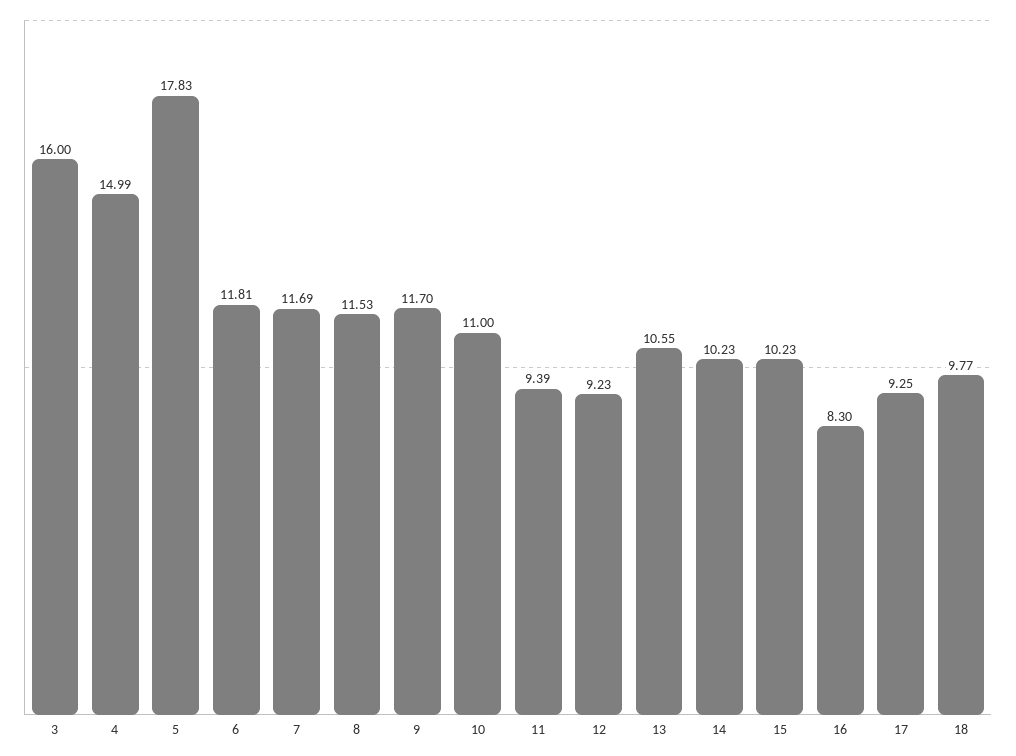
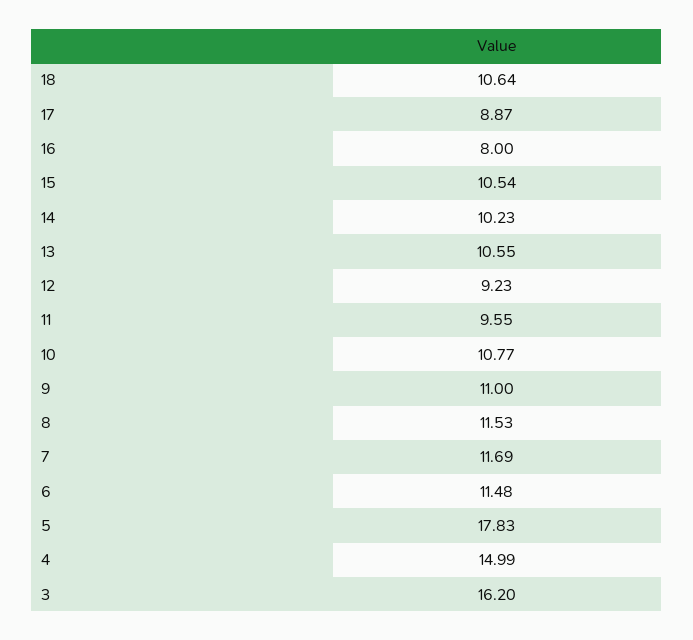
  {
-   "3": 16,
+   "3": 16.2,
    "4": 14.99,
    "5": 17.83,
-   "6": 11.81,
+   "6": 11.48,
    "7": 11.69,
    "8": 11.53,
-   "9": 11.7,
+   "9": 11,
-   "10": 11,
+   "10": 10.77,
-   "11": 9.39,
+   "11": 9.55,
    "12": 9.23,
    "13": 10.55,
    "14": 10.23,
-   "15": 10.23,
+   "15": 10.54,
-   "16": 8.3,
+   "16": 8,
-   "17": 9.25,
+   "17": 8.87,
-   "18": 9.77
+   "18": 10.64
  }

